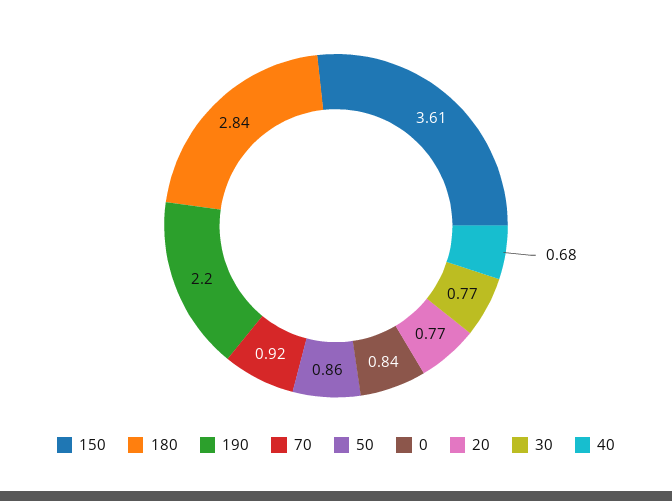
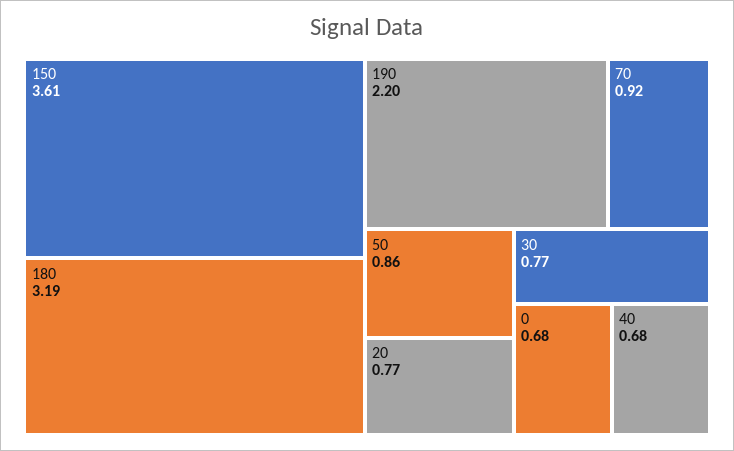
  {
    "150": 3.61,
-   "180": 2.84,
+   "180": 3.19,
    "190": 2.2,
    "70": 0.92,
    "50": 0.86,
-   "0": 0.84,
+   "0": 0.68,
    "20": 0.77,
    "30": 0.77,
    "40": 0.68
  }

